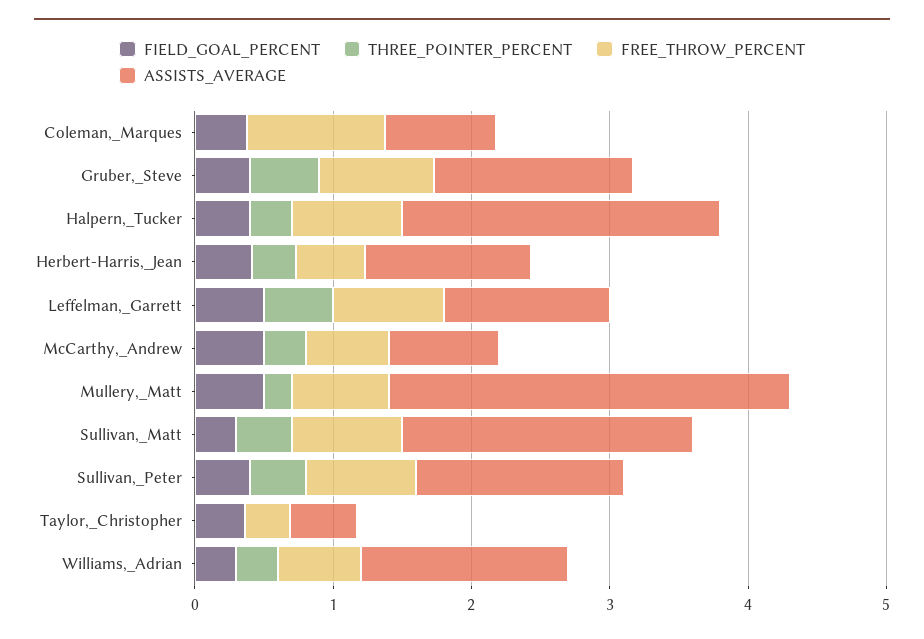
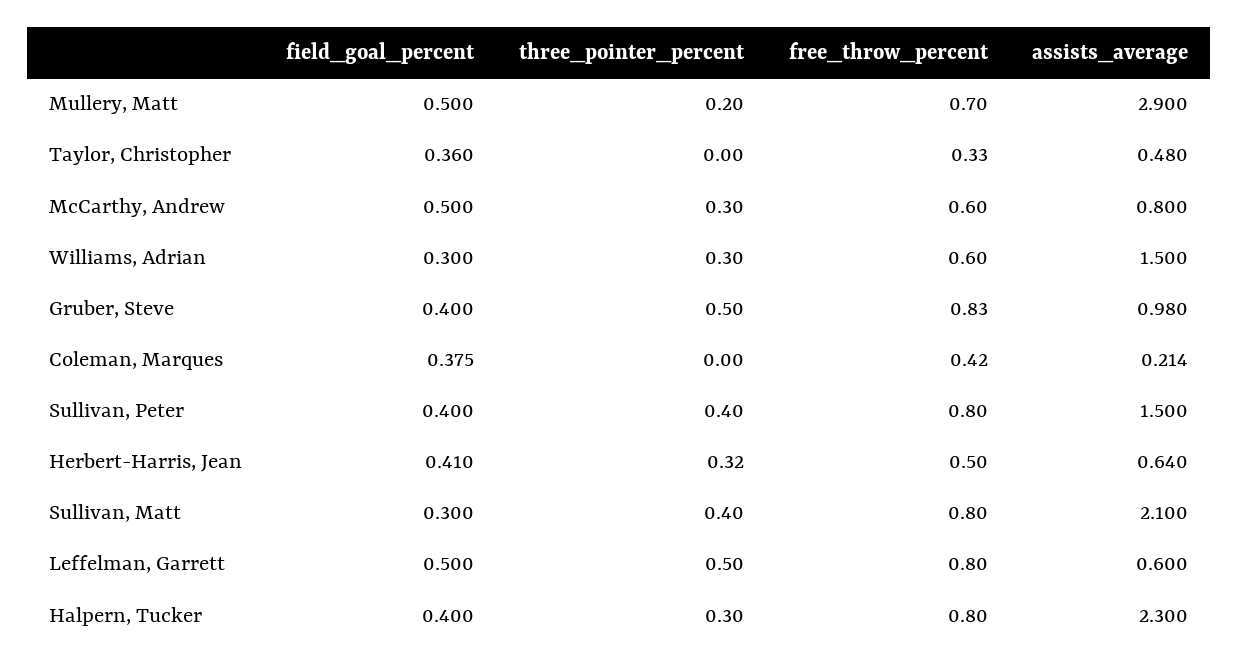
  {
    "FIELD_GOAL_PERCENT": {
      "Coleman,_Marques": 0.375,
      "Gruber,_Steve": 0.4,
      "Halpern,_Tucker": 0.4,
      "Herbert-Harris,_Jean": 0.41,
      "Leffelman,_Garrett": 0.5,
      "McCarthy,_Andrew": 0.5,
      "Mullery,_Matt": 0.5,
      "Sullivan,_Matt": 0.3,
      "Sullivan,_Peter": 0.4,
      "Taylor,_Christopher": 0.36,
      "Williams,_Adrian": 0.3
    },
    "THREE_POINTER_PERCENT": {
      "Coleman,_Marques": 0,
      "Gruber,_Steve": 0.5,
      "Halpern,_Tucker": 0.3,
      "Herbert-Harris,_Jean": 0.32,
      "Leffelman,_Garrett": 0.5,
      "McCarthy,_Andrew": 0.3,
      "Mullery,_Matt": 0.2,
      "Sullivan,_Matt": 0.4,
      "Sullivan,_Peter": 0.4,
      "Taylor,_Christopher": 0,
      "Williams,_Adrian": 0.3
    },
    "FREE_THROW_PERCENT": {
-     "Coleman,_Marques": 1,
+     "Coleman,_Marques": 0.42,
      "Gruber,_Steve": 0.83,
      "Halpern,_Tucker": 0.8,
      "Herbert-Harris,_Jean": 0.5,
      "Leffelman,_Garrett": 0.8,
      "McCarthy,_Andrew": 0.6,
      "Mullery,_Matt": 0.7,
      "Sullivan,_Matt": 0.8,
      "Sullivan,_Peter": 0.8,
      "Taylor,_Christopher": 0.33,
      "Williams,_Adrian": 0.6
    },
    "ASSISTS_AVERAGE": {
-     "Coleman,_Marques": 0.8,
+     "Coleman,_Marques": 0.214,
-     "Gruber,_Steve": 1.4,
+     "Gruber,_Steve": 0.98,
      "Halpern,_Tucker": 2.3,
-     "Herbert-Harris,_Jean": 1.2,
+     "Herbert-Harris,_Jean": 0.64,
-     "Leffelman,_Garrett": 1.2,
+     "Leffelman,_Garrett": 0.6,
      "McCarthy,_Andrew": 0.8,
      "Mullery,_Matt": 2.9,
      "Sullivan,_Matt": 2.1,
      "Sullivan,_Peter": 1.5,
      "Taylor,_Christopher": 0.48,
      "Williams,_Adrian": 1.5
    }
  }

